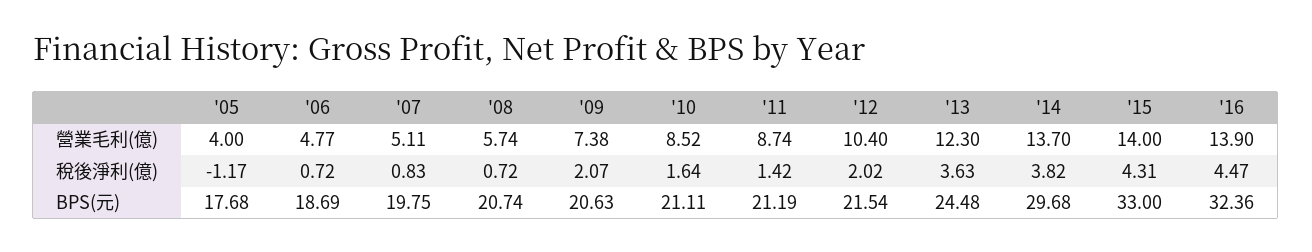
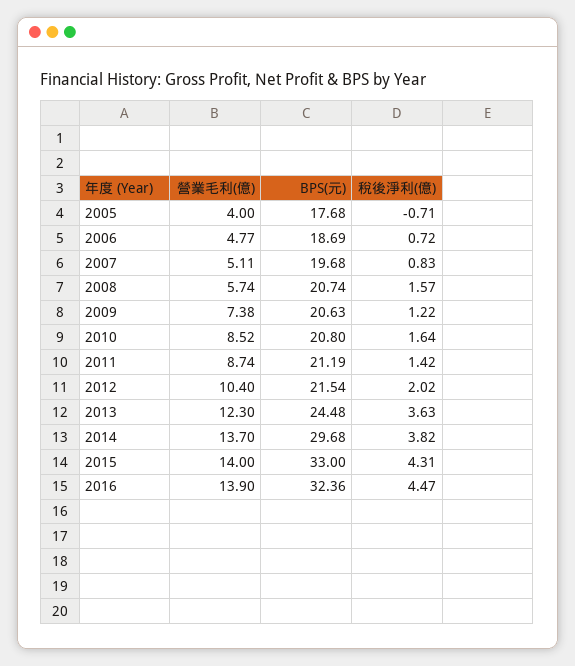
  {
    "'05": {
      "營業毛利(億)": 4,
-     "稅後淨利(億)": -1.17,
+     "稅後淨利(億)": -0.71,
      "BPS(元)": 17.68
    },
    "'06": {
      "營業毛利(億)": 4.77,
      "稅後淨利(億)": 0.72,
      "BPS(元)": 18.69
    },
    "'07": {
      "營業毛利(億)": 5.11,
      "稅後淨利(億)": 0.83,
-     "BPS(元)": 19.75
+     "BPS(元)": 19.68
    },
    "'08": {
      "營業毛利(億)": 5.74,
-     "稅後淨利(億)": 0.72,
+     "稅後淨利(億)": 1.57,
      "BPS(元)": 20.74
    },
    "'09": {
      "營業毛利(億)": 7.38,
-     "稅後淨利(億)": 2.07,
+     "稅後淨利(億)": 1.22,
      "BPS(元)": 20.63
    },
    "'10": {
      "營業毛利(億)": 8.52,
      "稅後淨利(億)": 1.64,
-     "BPS(元)": 21.11
+     "BPS(元)": 20.8
    },
    "'11": {
      "營業毛利(億)": 8.74,
      "稅後淨利(億)": 1.42,
      "BPS(元)": 21.19
    },
    "'12": {
      "營業毛利(億)": 10.4,
      "稅後淨利(億)": 2.02,
      "BPS(元)": 21.54
    },
    "'13": {
      "營業毛利(億)": 12.3,
      "稅後淨利(億)": 3.63,
      "BPS(元)": 24.48
    },
    "'14": {
      "營業毛利(億)": 13.7,
      "稅後淨利(億)": 3.82,
      "BPS(元)": 29.68
    },
    "'15": {
      "營業毛利(億)": 14,
      "稅後淨利(億)": 4.31,
      "BPS(元)": 33
    },
    "'16": {
      "營業毛利(億)": 13.9,
      "稅後淨利(億)": 4.47,
      "BPS(元)": 32.36
    }
  }

